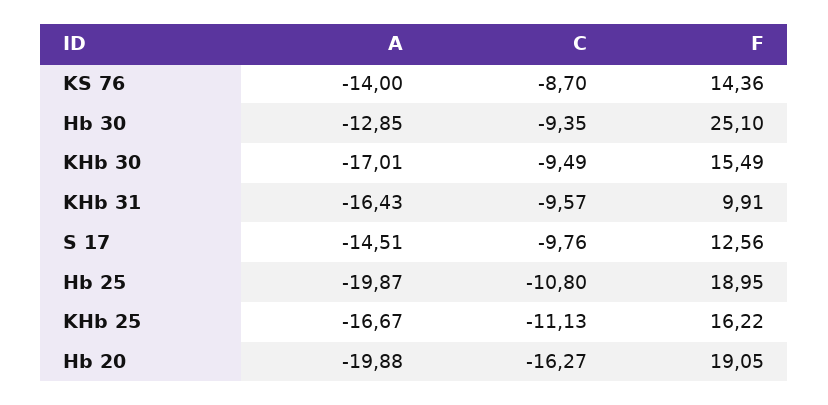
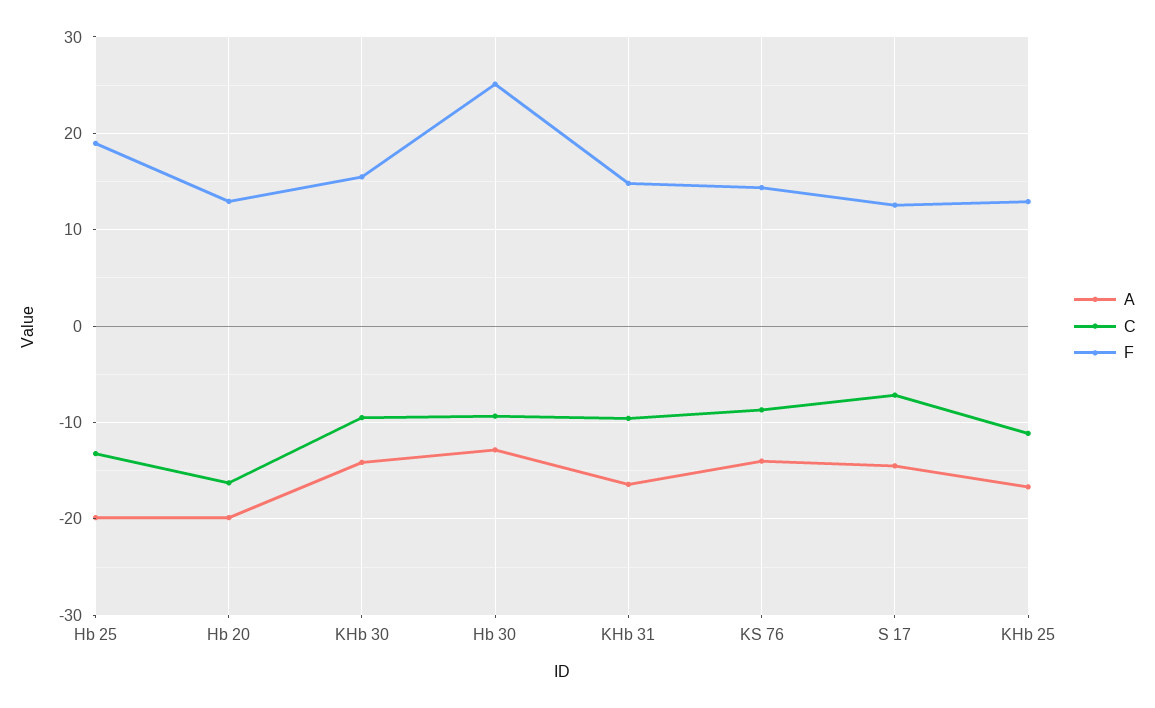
  {
    "A": {
      "KS 76": -14,
      "Hb 30": -12.85,
-     "KHb 30": -17.01,
+     "KHb 30": -14,
      "KHb 31": -16.43,
      "S 17": -14.51,
      "Hb 25": -19.87,
      "KHb 25": -16.67,
      "Hb 20": -19.88
    },
    "C": {
      "KS 76": -8.7,
      "Hb 30": -9.35,
      "KHb 30": -9.49,
      "KHb 31": -9.57,
-     "S 17": -9.76,
+     "S 17": -7,
-     "Hb 25": -10.8,
+     "Hb 25": -13,
      "KHb 25": -11.13,
      "Hb 20": -16.27
    },
    "F": {
      "KS 76": 14.36,
      "Hb 30": 25.1,
      "KHb 30": 15.49,
-     "KHb 31": 9.91,
+     "KHb 31": 15,
      "S 17": 12.56,
      "Hb 25": 18.95,
-     "KHb 25": 16.22,
+     "KHb 25": 13,
-     "Hb 20": 19.05
+     "Hb 20": 13
    }
  }

